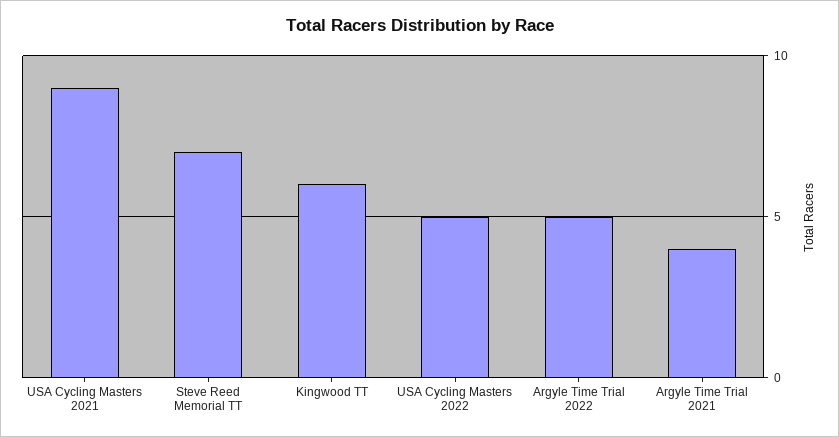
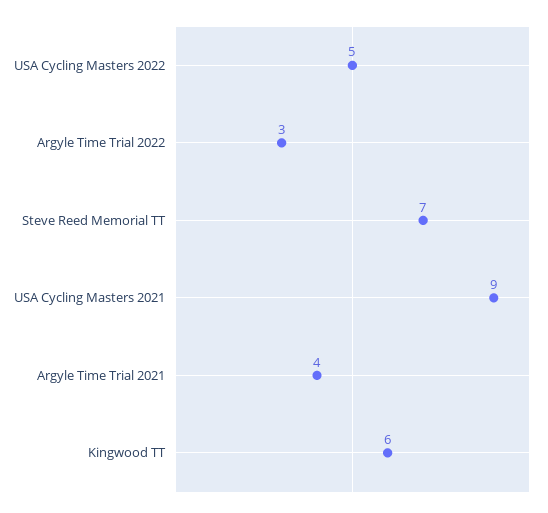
  {
    "USA Cycling Masters 2021": 9,
    "Steve Reed Memorial TT": 7,
    "Kingwood TT": 6,
    "USA Cycling Masters 2022": 5,
-   "Argyle Time Trial 2022": 5,
+   "Argyle Time Trial 2022": 3,
    "Argyle Time Trial 2021": 4
  }

